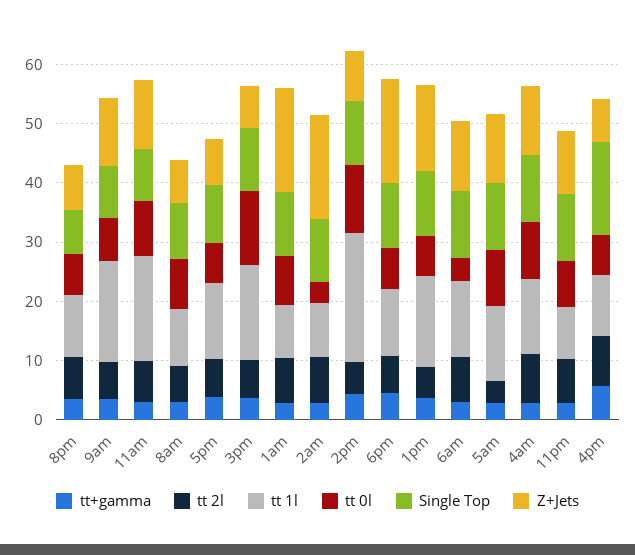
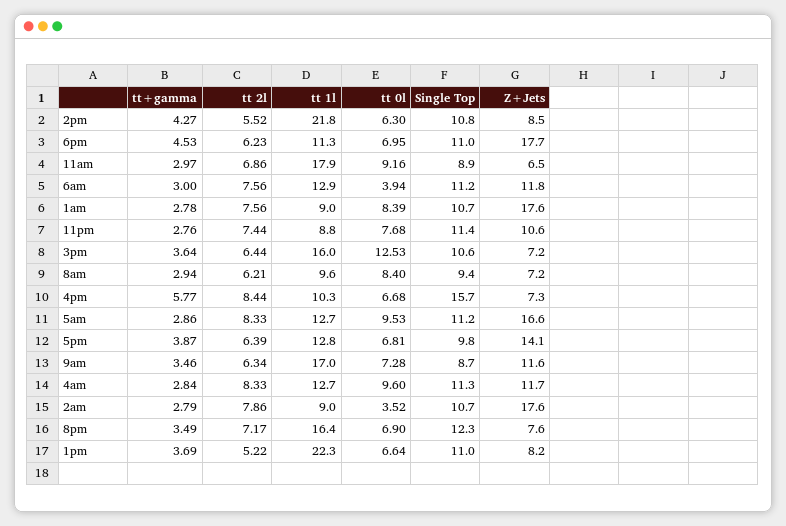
  {
    "tt+gamma": {
      "8pm": 3.49,
      "9am": 3.46,
      "11am": 2.97,
      "8am": 2.94,
      "5pm": 3.87,
      "3pm": 3.64,
      "1am": 2.78,
      "2am": 2.79,
      "2pm": 4.27,
      "6pm": 4.53,
      "1pm": 3.69,
      "6am": 3,
      "5am": 2.86,
      "4am": 2.84,
      "11pm": 2.76,
      "4pm": 5.77
    },
    "tt 2l": {
      "8pm": 7.17,
      "9am": 6.34,
      "11am": 6.86,
      "8am": 6.21,
      "5pm": 6.39,
      "3pm": 6.44,
      "1am": 7.56,
      "2am": 7.86,
      "2pm": 5.52,
      "6pm": 6.23,
      "1pm": 5.22,
      "6am": 7.56,
-     "5am": 4,
+     "5am": 8.33,
      "4am": 8.33,
      "11pm": 7.44,
      "4pm": 8.44
    },
    "tt 1l": {
-     "8pm": 10,
+     "8pm": 16.4,
      "9am": 17,
      "11am": 17.9,
      "8am": 9.6,
      "5pm": 12.8,
      "3pm": 16,
      "1am": 9,
      "2am": 9,
      "2pm": 21.8,
      "6pm": 11.3,
-     "1pm": 16,
+     "1pm": 22.3,
      "6am": 12.9,
      "5am": 12.7,
      "4am": 12.7,
      "11pm": 8.8,
      "4pm": 10.3
    },
    "tt 0l": {
      "8pm": 6.9,
      "9am": 7.28,
      "11am": 9.16,
      "8am": 8.4,
      "5pm": 6.81,
      "3pm": 12.53,
      "1am": 8.39,
      "2am": 3.52,
-     "2pm": 12,
+     "2pm": 6.3,
      "6pm": 6.95,
      "1pm": 6.64,
      "6am": 3.94,
      "5am": 9.53,
      "4am": 9.6,
      "11pm": 7.68,
      "4pm": 6.68
    },
    "Single Top": {
-     "8pm": 8,
+     "8pm": 12.3,
      "9am": 8.7,
      "11am": 8.9,
      "8am": 9.4,
      "5pm": 9.8,
      "3pm": 10.6,
      "1am": 10.7,
      "2am": 10.7,
      "2pm": 10.8,
      "6pm": 11,
      "1pm": 11,
      "6am": 11.2,
      "5am": 11.2,
      "4am": 11.3,
      "11pm": 11.4,
      "4pm": 15.7
    },
    "Z+Jets": {
      "8pm": 7.6,
      "9am": 11.6,
-     "11am": 12,
+     "11am": 6.5,
      "8am": 7.2,
-     "5pm": 8,
+     "5pm": 14.1,
      "3pm": 7.2,
      "1am": 17.6,
      "2am": 17.6,
      "2pm": 8.5,
      "6pm": 17.7,
-     "1pm": 14,
+     "1pm": 8.2,
      "6am": 11.8,
-     "5am": 12,
+     "5am": 16.6,
      "4am": 11.7,
      "11pm": 10.6,
      "4pm": 7.3
    }
  }

